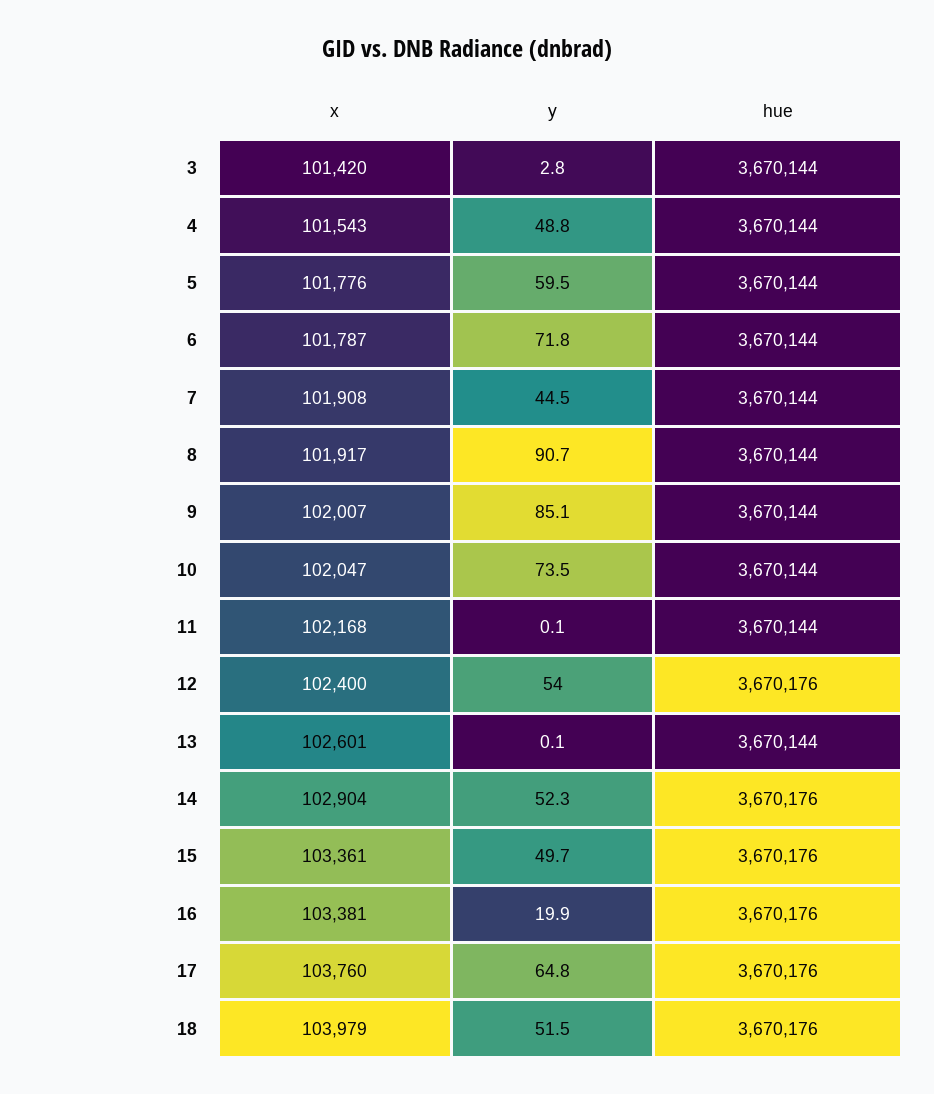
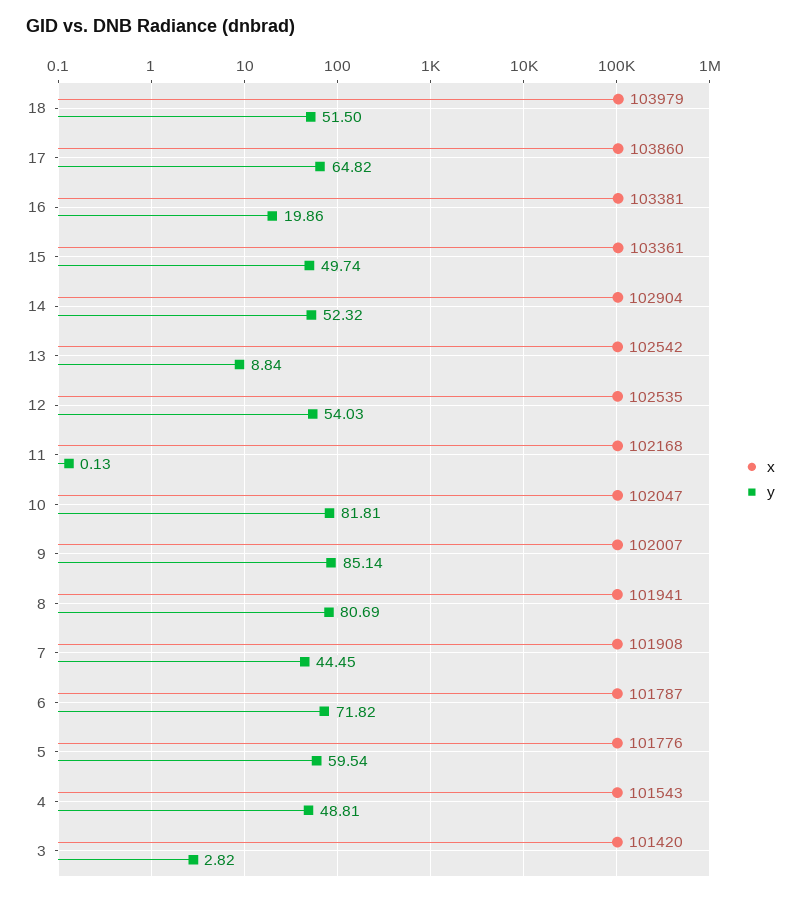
  {
    "x": {
      "3": 101420,
      "4": 101543,
      "5": 101776,
      "6": 101787,
      "7": 101908,
-     "8": 101917,
+     "8": 101941,
      "9": 102007,
      "10": 102047,
      "11": 102168,
-     "12": 102400,
+     "12": 102535,
-     "13": 102601,
+     "13": 102542,
      "14": 102904,
      "15": 103361,
      "16": 103381,
-     "17": 103760,
+     "17": 103860,
      "18": 103979
    },
    "y": {
      "3": 2.82,
      "4": 48.81,
      "5": 59.54,
      "6": 71.82,
      "7": 44.45,
-     "8": 90.7,
+     "8": 80.69,
      "9": 85.14,
-     "10": 73.5,
+     "10": 81.81,
      "11": 0.13,
      "12": 54.03,
-     "13": 0.1,
+     "13": 8.84,
      "14": 52.32,
      "15": 49.74,
      "16": 19.86,
      "17": 64.82,
      "18": 51.5
-   },
+   }
-   "hue": {
-     "3": 3670144,
-     "4": 3670144,
-     "5": 3670144,
-     "6": 3670144,
-     "7": 3670144,
-     "8": 3670144,
-     "9": 3670144,
-     "10": 3670144,
-     "11": 3670144,
-     "12": 3670176,
-     "13": 3670144,
-     "14": 3670176,
-     "15": 3670176,
-     "16": 3670176,
-     "17": 3670176,
-     "18": 3670176
-   }
  }

